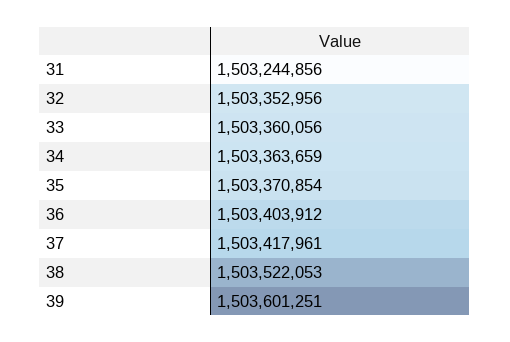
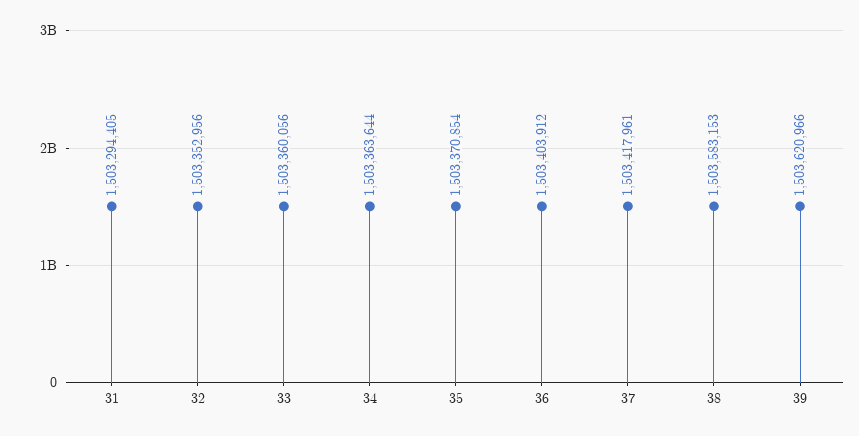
  {
-   "31": 1503244856,
+   "31": 1503294405,
    "32": 1503352956,
    "33": 1503360056,
-   "34": 1503363659,
+   "34": 1503363644,
    "35": 1503370854,
    "36": 1503403912,
    "37": 1503417961,
-   "38": 1503522053,
+   "38": 1503583153,
-   "39": 1503601251
+   "39": 1503620966
  }

